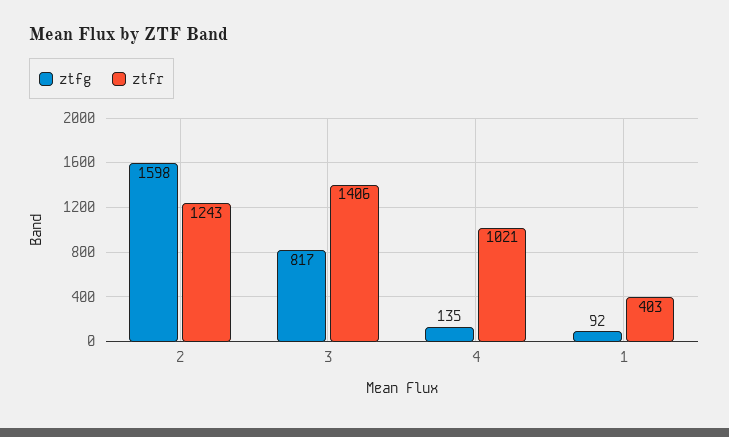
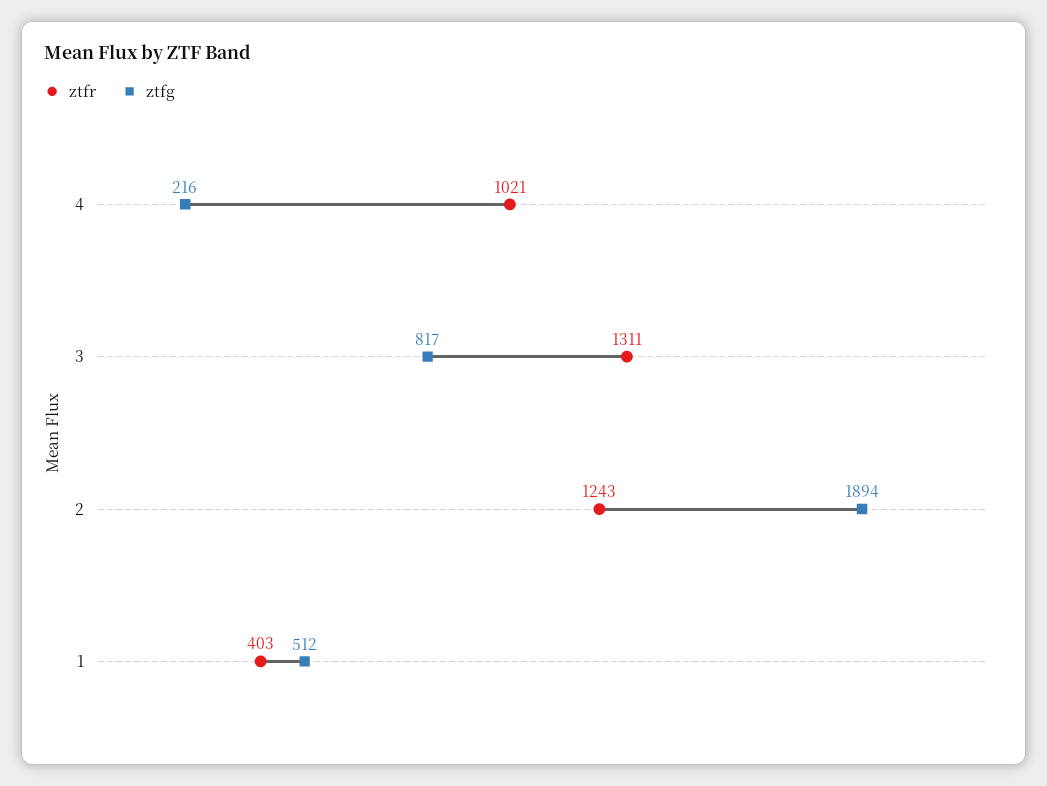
  {
    "ztfg": {
-     "2": 1598,
+     "2": 1894,
      "3": 817,
-     "4": 135,
+     "4": 216,
-     "1": 92
+     "1": 512
    },
    "ztfr": {
      "2": 1243,
-     "3": 1406,
+     "3": 1311,
      "4": 1021,
      "1": 403
    }
  }

